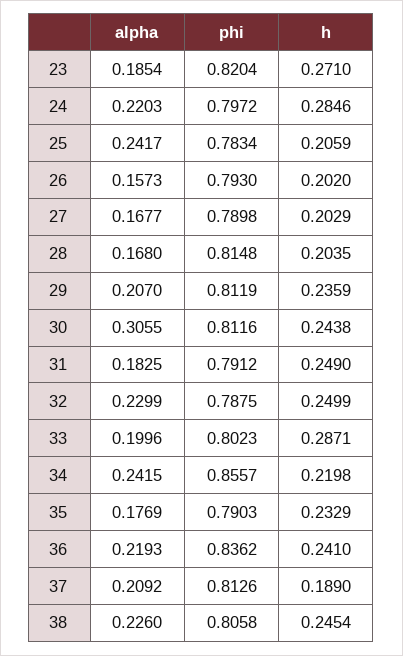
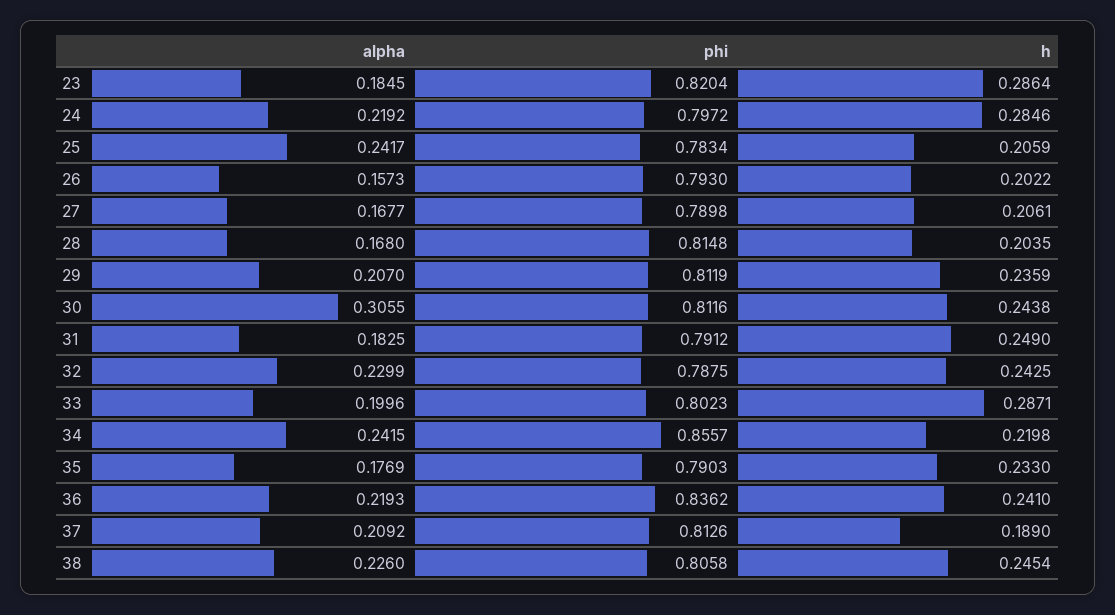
  {
    "alpha": {
-     "23": 0.1854,
+     "23": 0.1845,
-     "24": 0.2203,
+     "24": 0.2192,
      "25": 0.2417,
      "26": 0.1573,
      "27": 0.1677,
      "28": 0.168,
      "29": 0.207,
      "30": 0.3055,
      "31": 0.1825,
      "32": 0.2299,
      "33": 0.1996,
      "34": 0.2415,
      "35": 0.1769,
      "36": 0.2193,
      "37": 0.2092,
      "38": 0.226
    },
    "phi": {
      "23": 0.8204,
      "24": 0.7972,
      "25": 0.7834,
      "26": 0.793,
      "27": 0.7898,
      "28": 0.8148,
      "29": 0.8119,
      "30": 0.8116,
      "31": 0.7912,
      "32": 0.7875,
      "33": 0.8023,
      "34": 0.8557,
      "35": 0.7903,
      "36": 0.8362,
      "37": 0.8126,
      "38": 0.8058
    },
    "h": {
-     "23": 0.271,
+     "23": 0.2864,
      "24": 0.2846,
      "25": 0.2059,
-     "26": 0.202,
+     "26": 0.2022,
-     "27": 0.2029,
+     "27": 0.2061,
      "28": 0.2035,
      "29": 0.2359,
      "30": 0.2438,
      "31": 0.249,
-     "32": 0.2499,
+     "32": 0.2425,
      "33": 0.2871,
      "34": 0.2198,
-     "35": 0.2329,
+     "35": 0.233,
      "36": 0.241,
      "37": 0.189,
      "38": 0.2454
    }
  }

